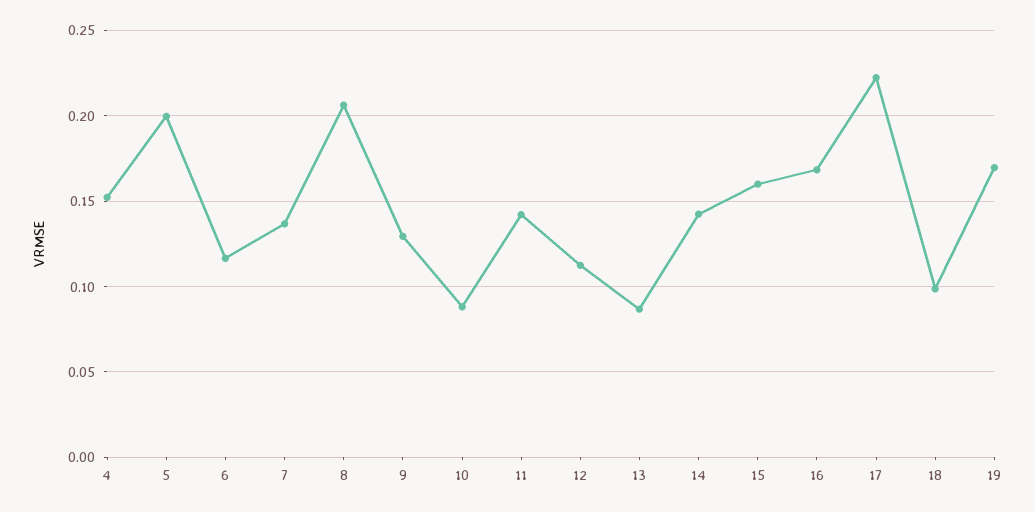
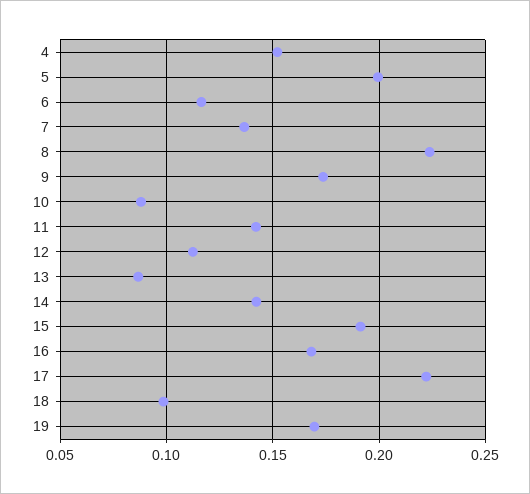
  {
    "4": 0.15,
    "5": 0.2,
    "6": 0.115,
    "7": 0.135,
-   "8": 0.205,
+   "8": 0.225,
-   "9": 0.13,
+   "9": 0.175,
    "10": 0.09,
    "11": 0.14,
    "12": 0.11,
    "13": 0.085,
    "14": 0.14,
-   "15": 0.16,
+   "15": 0.19,
    "16": 0.17,
    "17": 0.22,
    "18": 0.1,
    "19": 0.17
  }

